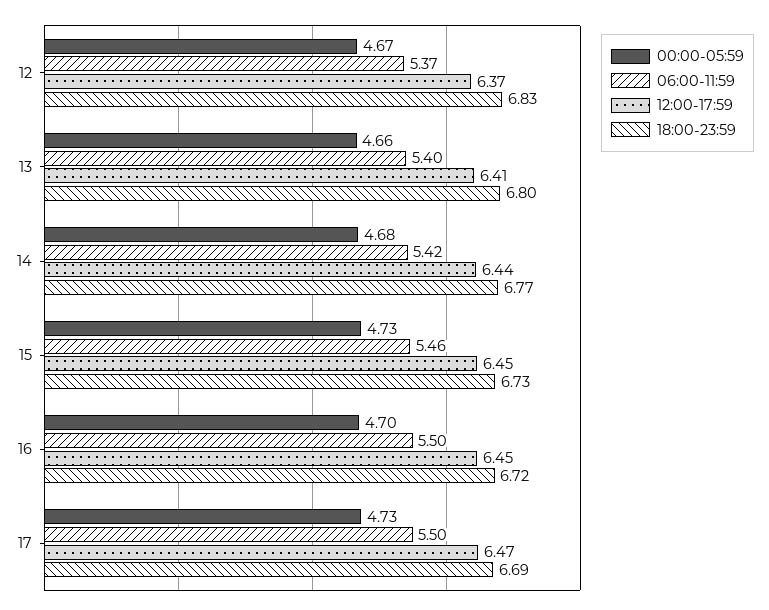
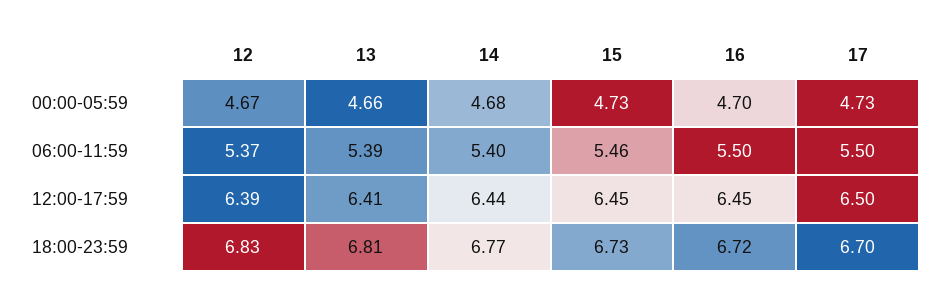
  {
    "00:00-05:59": {
      "12": 4.67,
      "13": 4.66,
      "14": 4.68,
      "15": 4.73,
      "16": 4.7,
      "17": 4.73
    },
    "06:00-11:59": {
      "12": 5.37,
-     "13": 5.4,
+     "13": 5.39,
-     "14": 5.42,
+     "14": 5.4,
      "15": 5.46,
      "16": 5.5,
      "17": 5.5
    },
    "12:00-17:59": {
-     "12": 6.37,
+     "12": 6.39,
      "13": 6.41,
      "14": 6.44,
      "15": 6.45,
      "16": 6.45,
-     "17": 6.47
+     "17": 6.5
    },
    "18:00-23:59": {
      "12": 6.83,
-     "13": 6.8,
+     "13": 6.81,
      "14": 6.77,
      "15": 6.73,
      "16": 6.72,
-     "17": 6.69
+     "17": 6.7
    }
  }

